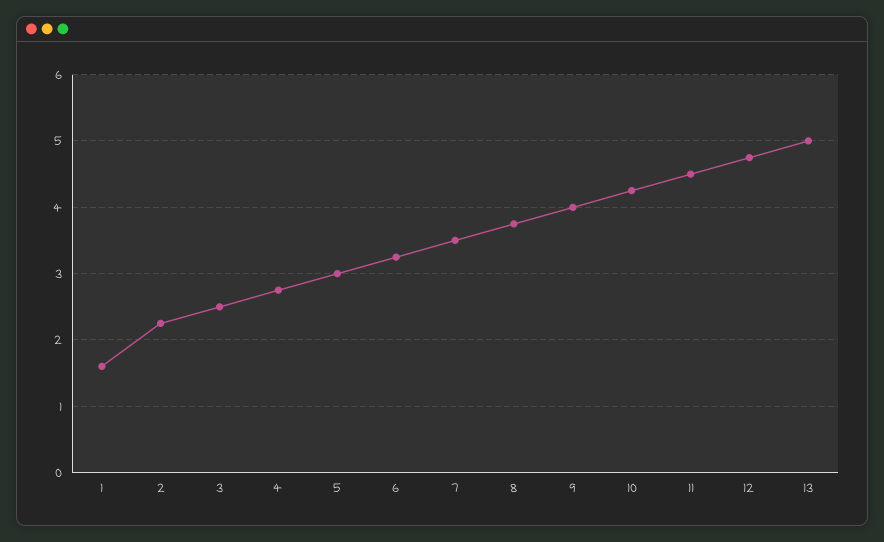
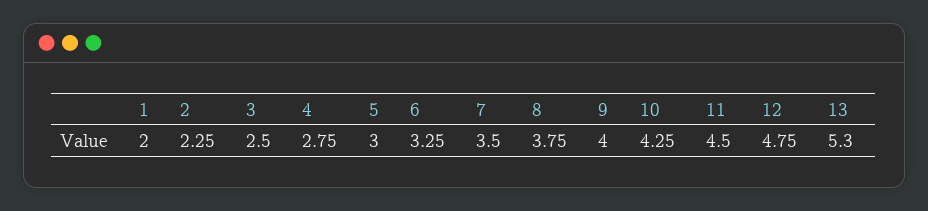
  {
-   "1": 1.6,
+   "1": 2,
    "2": 2.25,
    "3": 2.5,
    "4": 2.75,
    "5": 3,
    "6": 3.25,
    "7": 3.5,
    "8": 3.75,
    "9": 4,
    "10": 4.25,
    "11": 4.5,
    "12": 4.75,
-   "13": 5
+   "13": 5.3
  }

